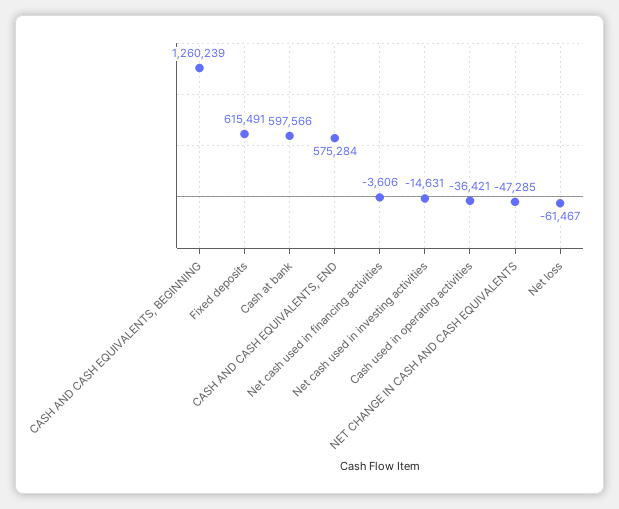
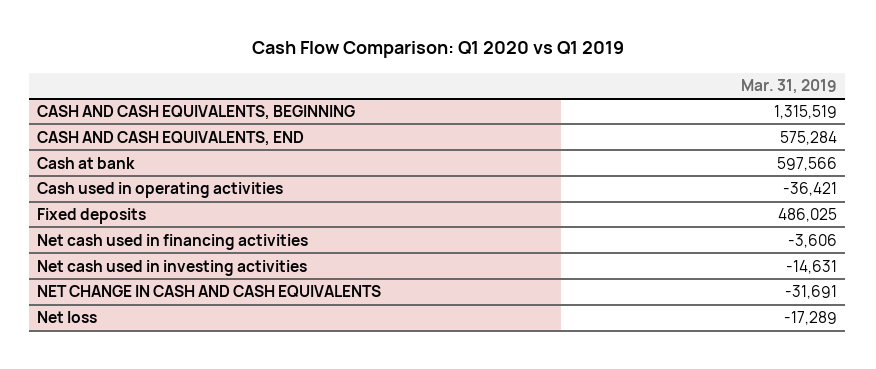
  {
-   "CASH AND CASH EQUIVALENTS, BEGINNING": 1260239,
+   "CASH AND CASH EQUIVALENTS, BEGINNING": 1315519,
-   "Fixed deposits": 615491,
+   "Fixed deposits": 486025,
    "Cash at bank": 597566,
    "CASH AND CASH EQUIVALENTS, END": 575284,
    "Net cash used in financing activities": -3606,
    "Net cash used in investing activities": -14631,
    "Cash used in operating activities": -36421,
-   "NET CHANGE IN CASH AND CASH EQUIVALENTS": -47285,
+   "NET CHANGE IN CASH AND CASH EQUIVALENTS": -31691,
-   "Net loss": -61467
+   "Net loss": -17289
  }

